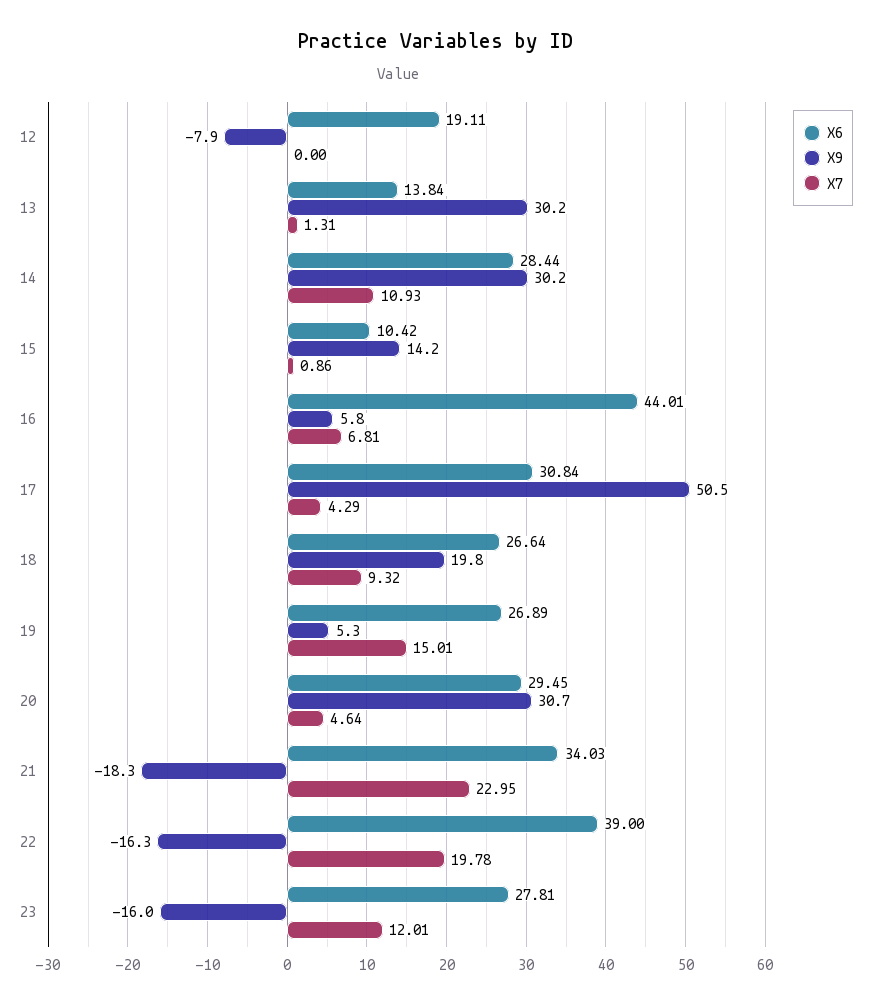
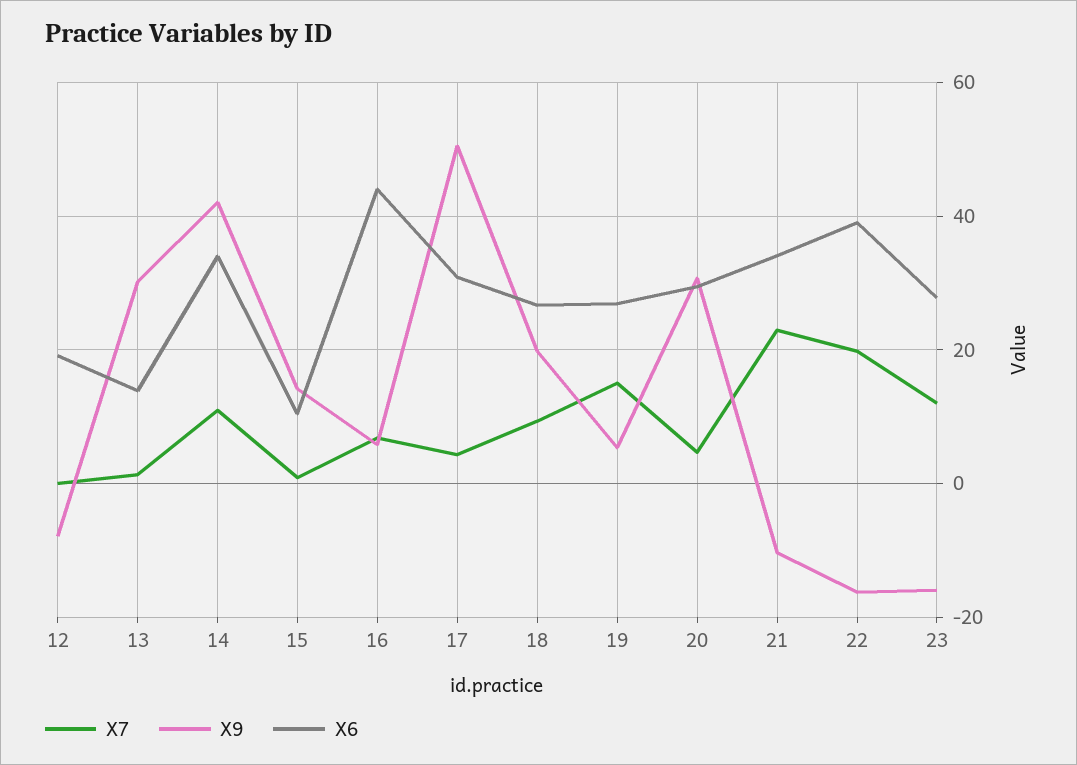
  {
    "X6": {
      "12": 19.11,
      "13": 13.84,
-     "14": 28.44,
+     "14": 34,
      "15": 10.42,
      "16": 44.01,
      "17": 30.84,
      "18": 26.64,
      "19": 26.89,
      "20": 29.45,
      "21": 34.03,
      "22": 39,
      "23": 27.81
    },
    "X9": {
      "12": -7.9,
      "13": 30.2,
-     "14": 30.2,
+     "14": 42,
      "15": 14.2,
      "16": 5.8,
      "17": 50.5,
      "18": 19.8,
      "19": 5.3,
      "20": 30.7,
-     "21": -18.3,
+     "21": -10,
      "22": -16.3,
      "23": -16
    },
    "X7": {
      "12": 0,
      "13": 1.31,
      "14": 10.93,
      "15": 0.86,
      "16": 6.81,
      "17": 4.29,
      "18": 9.32,
      "19": 15.01,
      "20": 4.64,
      "21": 22.95,
      "22": 19.78,
      "23": 12.01
    }
  }

